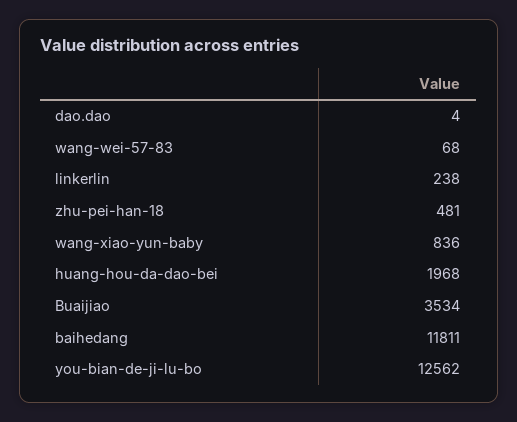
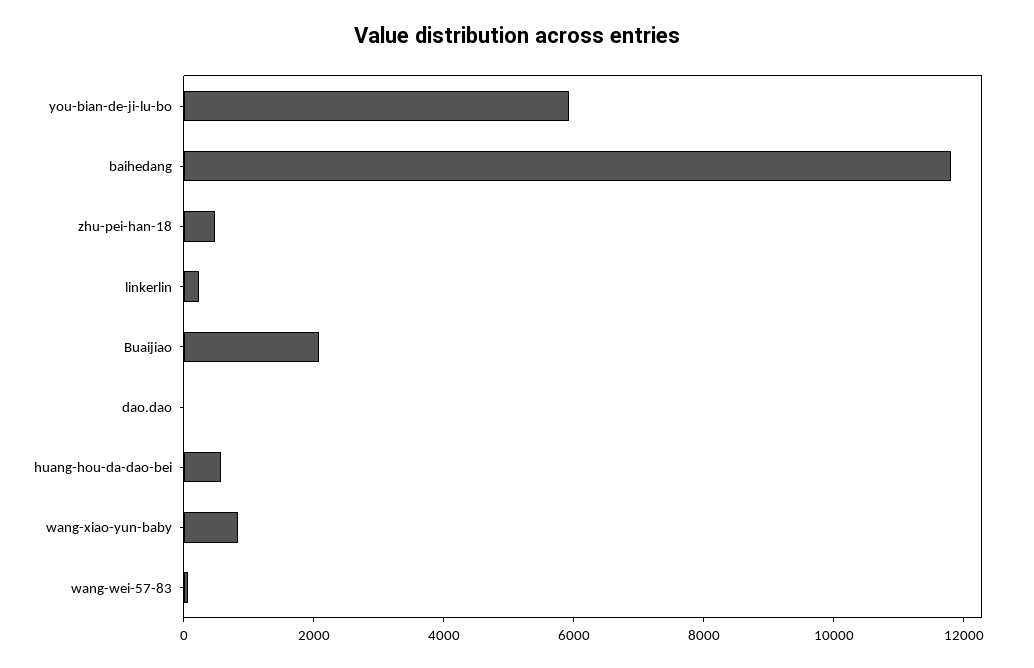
  {
    "dao.dao": 4,
    "wang-wei-57-83": 68,
    "linkerlin": 238,
    "zhu-pei-han-18": 481,
    "wang-xiao-yun-baby": 836,
-   "huang-hou-da-dao-bei": 1968,
+   "huang-hou-da-dao-bei": 500,
-   "Buaijiao": 3534,
+   "Buaijiao": 2000,
    "baihedang": 11811,
-   "you-bian-de-ji-lu-bo": 12562
+   "you-bian-de-ji-lu-bo": 6000
  }

